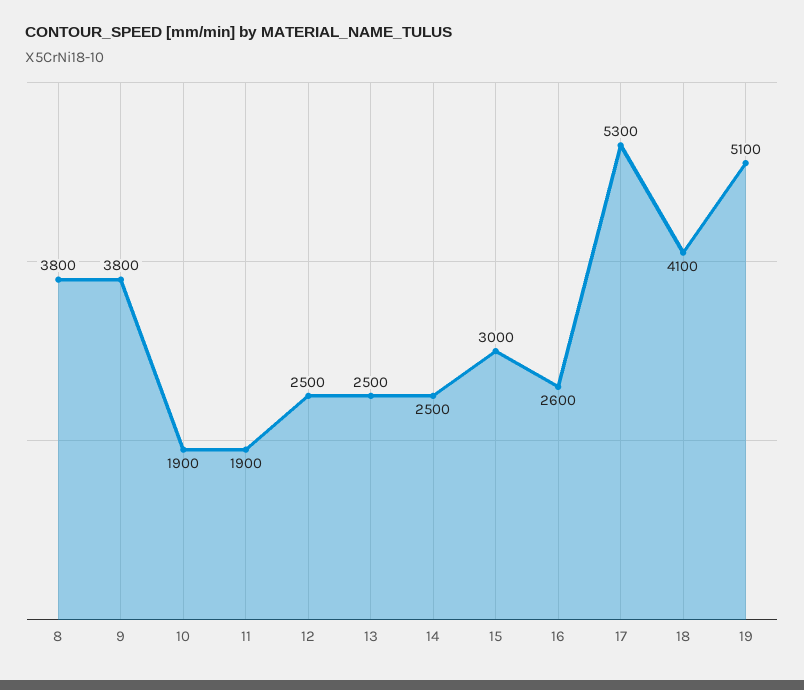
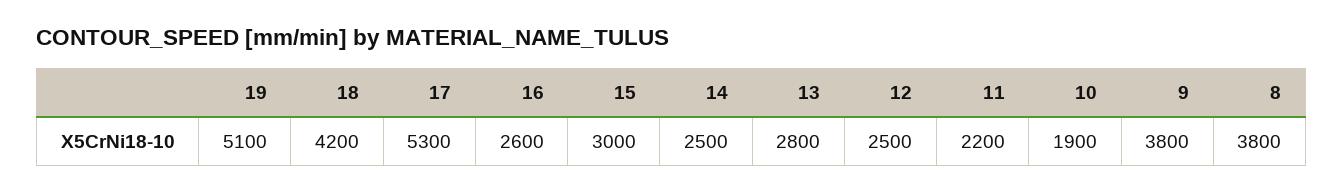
  {
    "8": 3800,
    "9": 3800,
    "10": 1900,
-   "11": 1900,
+   "11": 2200,
    "12": 2500,
-   "13": 2500,
+   "13": 2800,
    "14": 2500,
    "15": 3000,
    "16": 2600,
    "17": 5300,
-   "18": 4100,
+   "18": 4200,
    "19": 5100
  }

